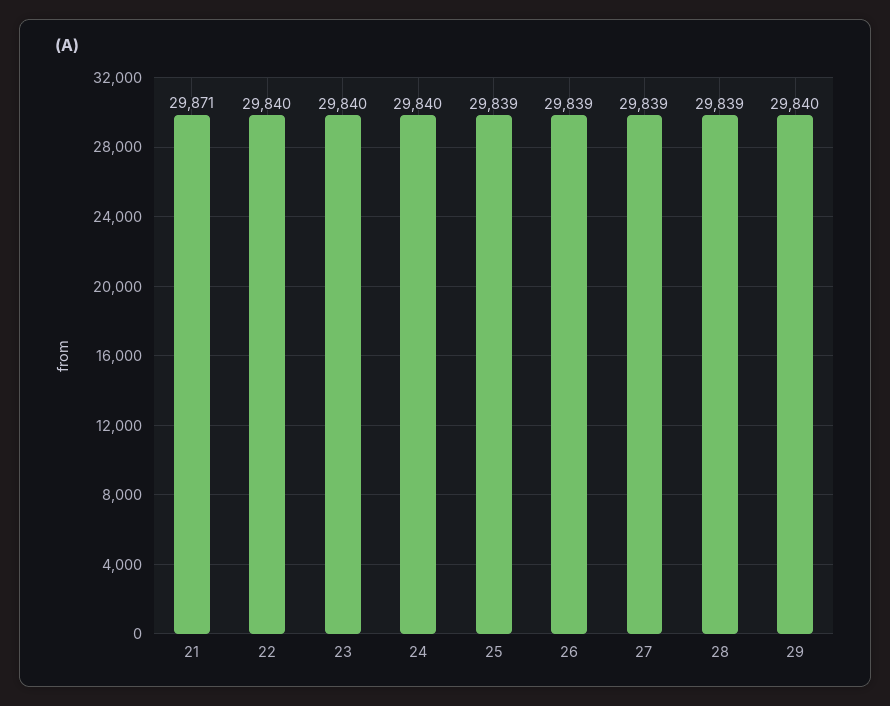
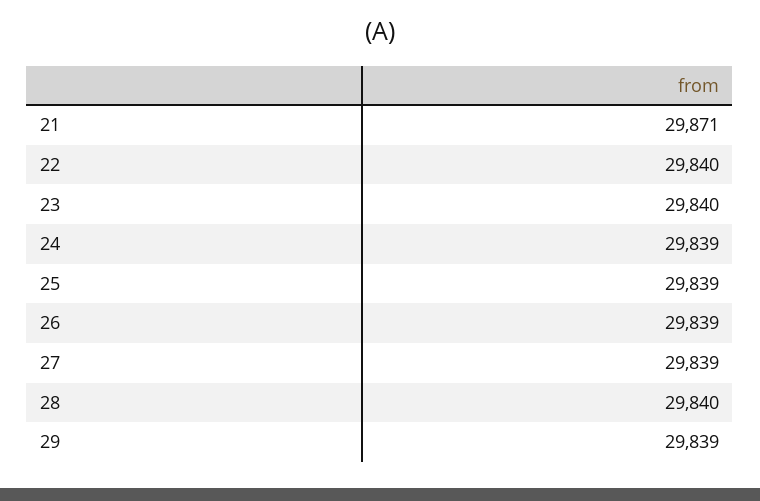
  {
    "21": 29871,
    "22": 29840,
    "23": 29840,
-   "24": 29840,
+   "24": 29839,
    "25": 29839,
    "26": 29839,
    "27": 29839,
-   "28": 29839,
+   "28": 29840,
-   "29": 29840
+   "29": 29839
  }

